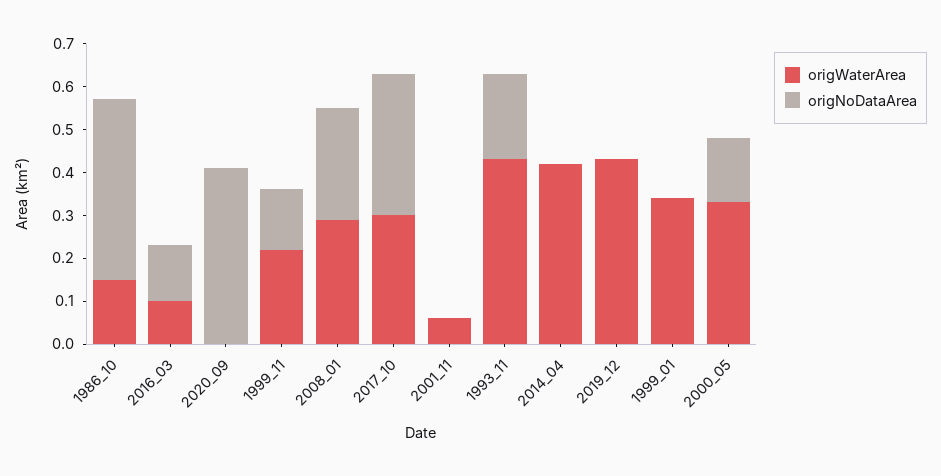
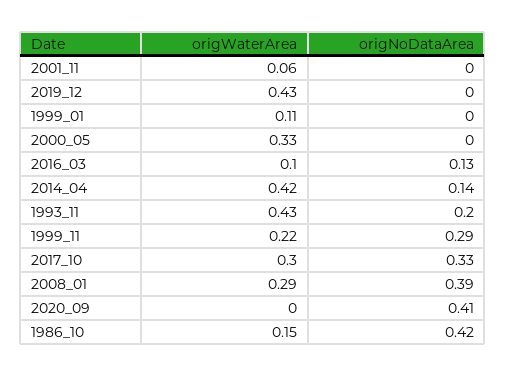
  {
    "origWaterArea": {
      "1986_10": 0.15,
      "2016_03": 0.1,
      "2020_09": 0,
      "1999_11": 0.22,
      "2008_01": 0.29,
      "2017_10": 0.3,
      "2001_11": 0.06,
      "1993_11": 0.43,
      "2014_04": 0.42,
      "2019_12": 0.43,
-     "1999_01": 0.35,
+     "1999_01": 0.11,
      "2000_05": 0.33
    },
    "origNoDataArea": {
      "1986_10": 0.42,
      "2016_03": 0.13,
      "2020_09": 0.41,
-     "1999_11": 0.15,
+     "1999_11": 0.29,
-     "2008_01": 0.25,
+     "2008_01": 0.39,
      "2017_10": 0.33,
      "2001_11": 0,
      "1993_11": 0.2,
-     "2014_04": 0,
+     "2014_04": 0.14,
      "2019_12": 0,
      "1999_01": 0,
-     "2000_05": 0.15
+     "2000_05": 0
    }
  }

